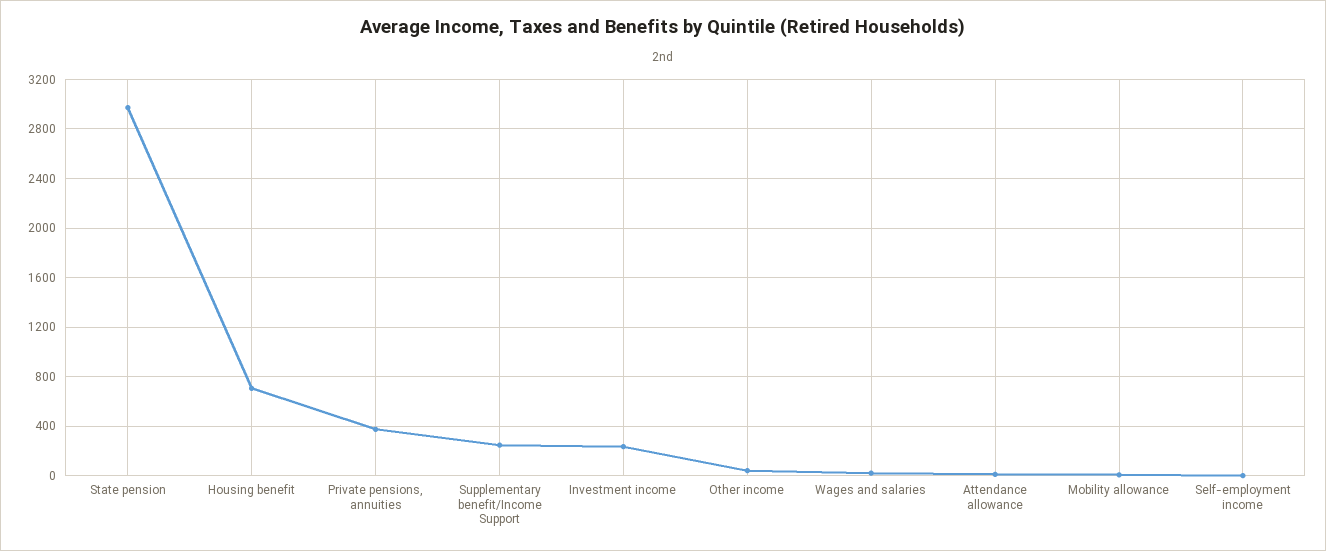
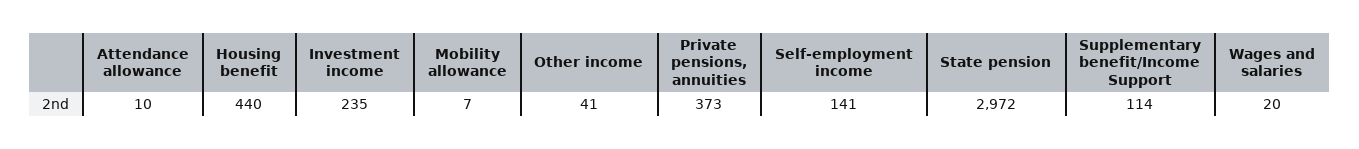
  {
    "State pension": 2972,
-   "Housing benefit": 700,
+   "Housing benefit": 440,
    "Private pensions, annuities": 373,
-   "Supplementary benefit/Income Support": 250,
+   "Supplementary benefit/Income Support": 114,
    "Investment income": 235,
    "Other income": 41,
    "Wages and salaries": 20,
    "Attendance allowance": 10,
    "Mobility allowance": 7,
-   "Self-employment income": 0
+   "Self-employment income": 141
  }

